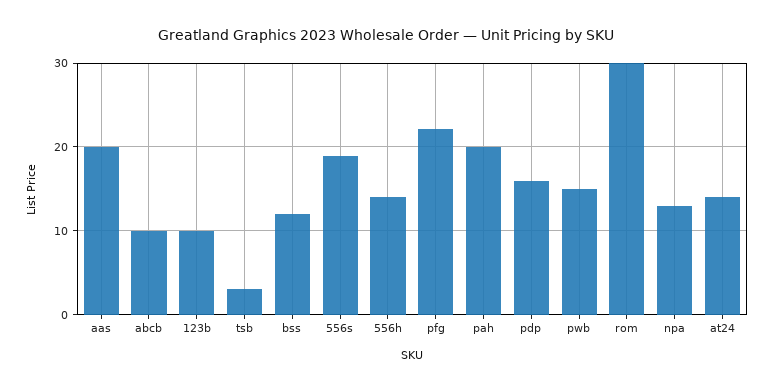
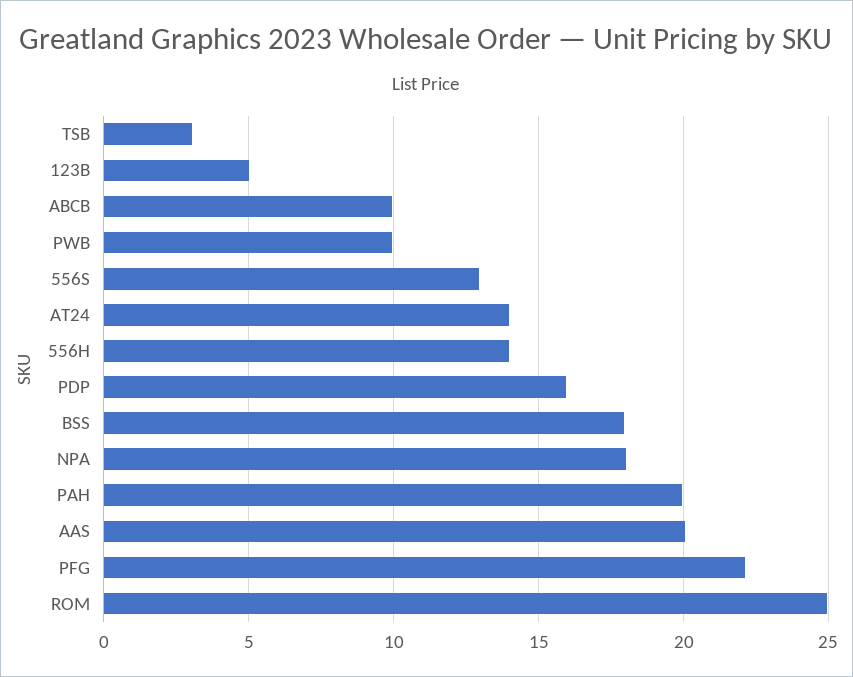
  {
    "aas": 20,
    "abcb": 10,
-   "123b": 10,
+   "123b": 5,
    "tsb": 3,
-   "bss": 12,
+   "bss": 18,
-   "556s": 19,
+   "556s": 13,
    "556h": 14,
    "pfg": 22,
    "pah": 20,
    "pdp": 16,
-   "pwb": 15,
+   "pwb": 10,
-   "rom": 30,
+   "rom": 25,
-   "npa": 13,
+   "npa": 18,
    "at24": 14
  }

